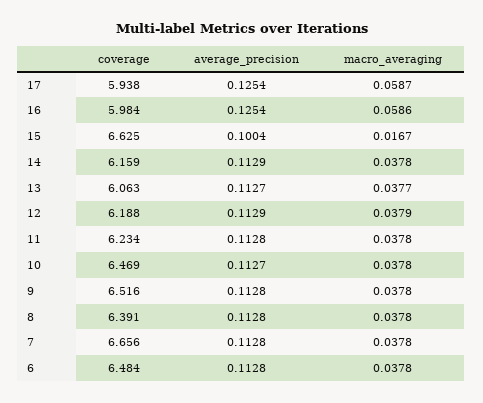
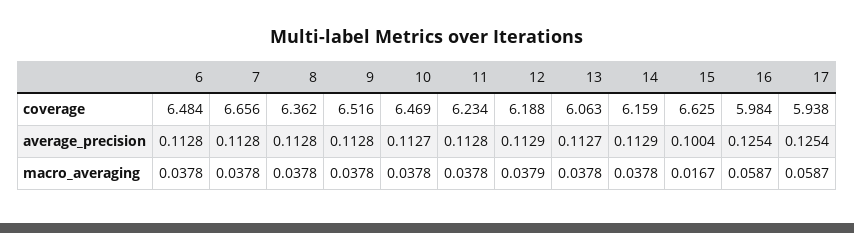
  {
    "coverage": {
      "17": 5.938,
      "16": 5.984,
      "15": 6.625,
      "14": 6.159,
      "13": 6.063,
      "12": 6.188,
      "11": 6.234,
      "10": 6.469,
      "9": 6.516,
-     "8": 6.391,
+     "8": 6.362,
      "7": 6.656,
      "6": 6.484
    },
    "average_precision": {
      "17": 0.1254,
      "16": 0.1254,
      "15": 0.1004,
      "14": 0.1129,
      "13": 0.1127,
      "12": 0.1129,
      "11": 0.1128,
      "10": 0.1127,
      "9": 0.1128,
      "8": 0.1128,
      "7": 0.1128,
      "6": 0.1128
    },
    "macro_averaging": {
      "17": 0.0587,
-     "16": 0.0586,
+     "16": 0.0587,
      "15": 0.0167,
      "14": 0.0378,
-     "13": 0.0377,
+     "13": 0.0378,
      "12": 0.0379,
      "11": 0.0378,
      "10": 0.0378,
      "9": 0.0378,
      "8": 0.0378,
      "7": 0.0378,
      "6": 0.0378
    }
  }

